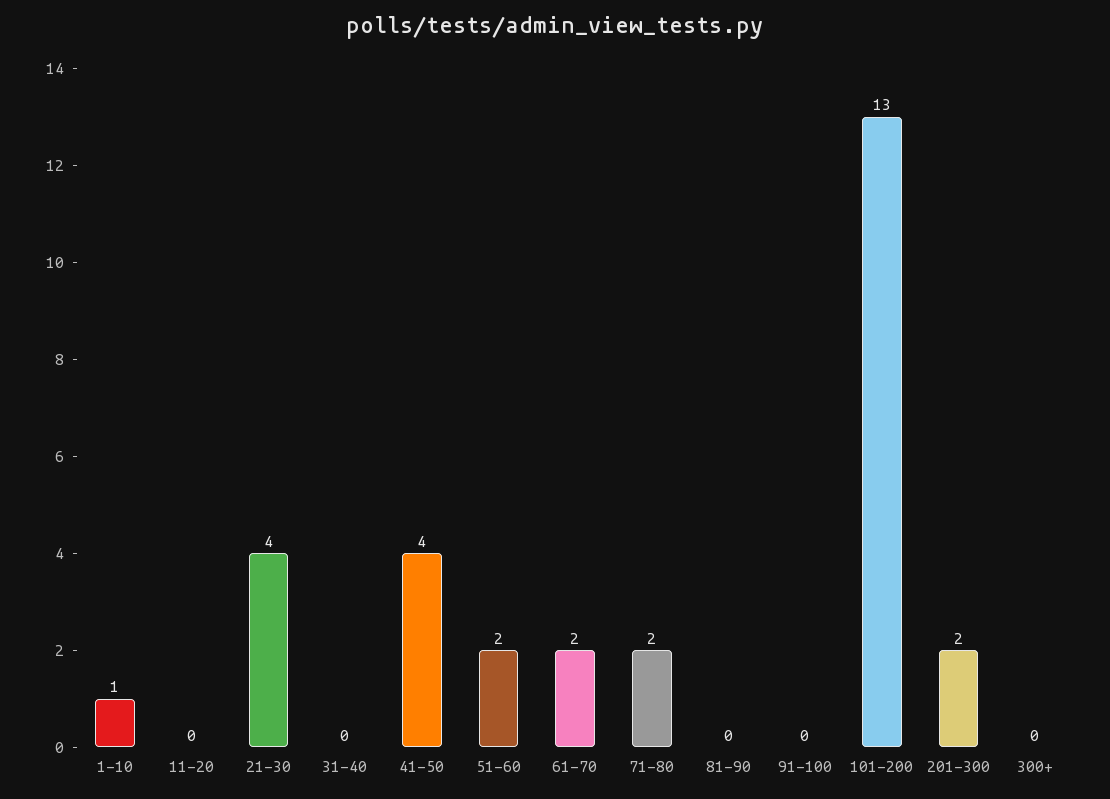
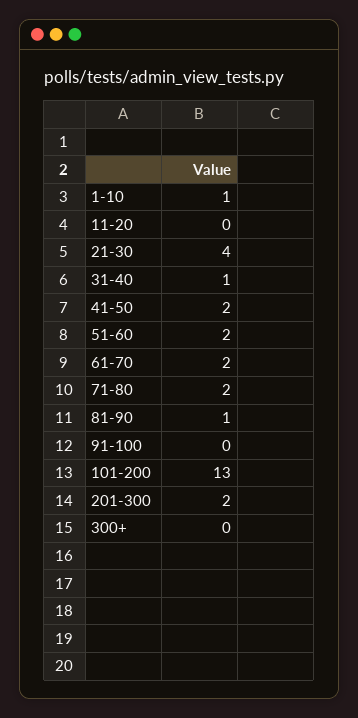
  {
    "1-10": 1,
    "11-20": 0,
    "21-30": 4,
-   "31-40": 0,
+   "31-40": 1,
-   "41-50": 4,
+   "41-50": 2,
    "51-60": 2,
    "61-70": 2,
    "71-80": 2,
-   "81-90": 0,
+   "81-90": 1,
    "91-100": 0,
    "101-200": 13,
    "201-300": 2,
    "300+": 0
  }

